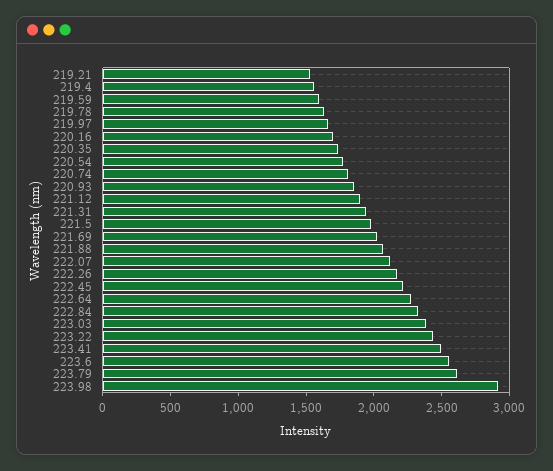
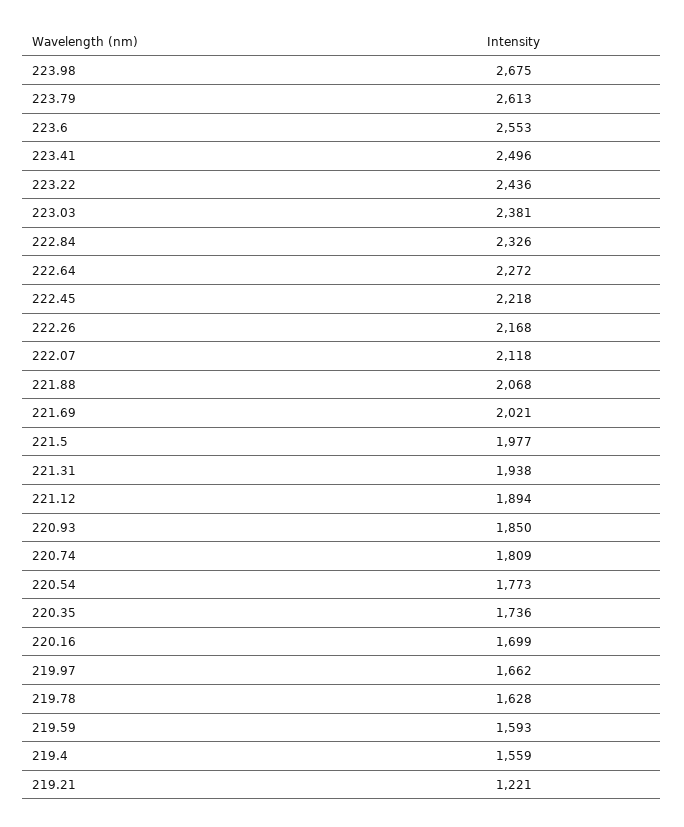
  {
-   "219.21": 1500,
+   "219.21": 1221,
    "219.4": 1559,
    "219.59": 1593,
    "219.78": 1628,
    "219.97": 1662,
    "220.16": 1699,
    "220.35": 1736,
    "220.54": 1773,
    "220.74": 1809,
    "220.93": 1850,
    "221.12": 1894,
    "221.31": 1938,
    "221.5": 1977,
    "221.69": 2021,
    "221.88": 2068,
    "222.07": 2118,
    "222.26": 2168,
    "222.45": 2218,
    "222.64": 2272,
    "222.84": 2326,
    "223.03": 2381,
    "223.22": 2436,
    "223.41": 2496,
    "223.6": 2553,
    "223.79": 2613,
-   "223.98": 2900
+   "223.98": 2675
  }

